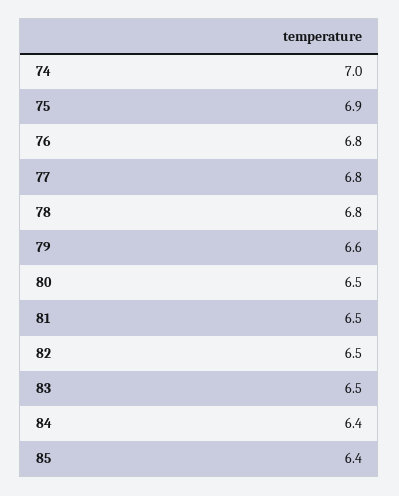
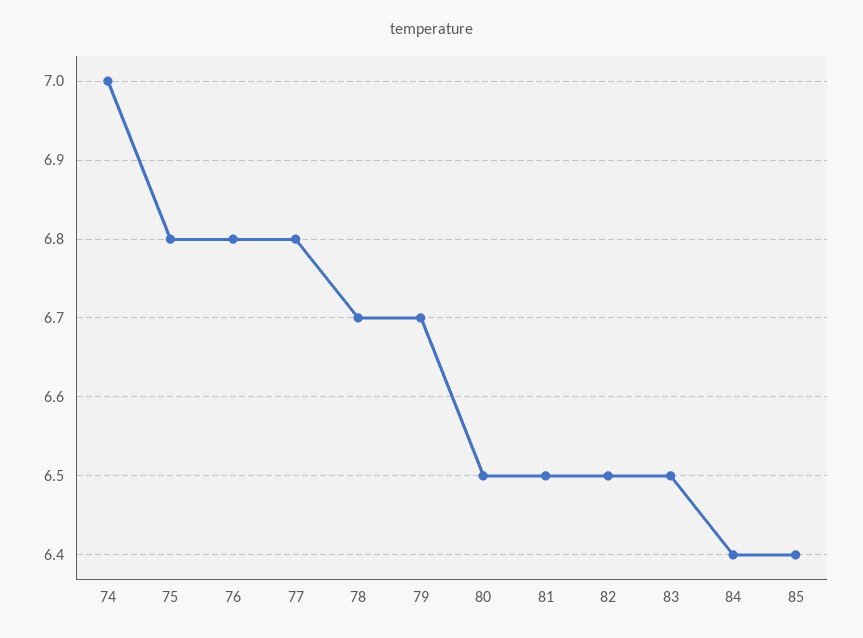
  {
    "74": 7,
-   "75": 6.9,
+   "75": 6.8,
    "76": 6.8,
    "77": 6.8,
-   "78": 6.8,
+   "78": 6.7,
-   "79": 6.6,
+   "79": 6.7,
    "80": 6.5,
    "81": 6.5,
    "82": 6.5,
    "83": 6.5,
    "84": 6.4,
    "85": 6.4
  }

